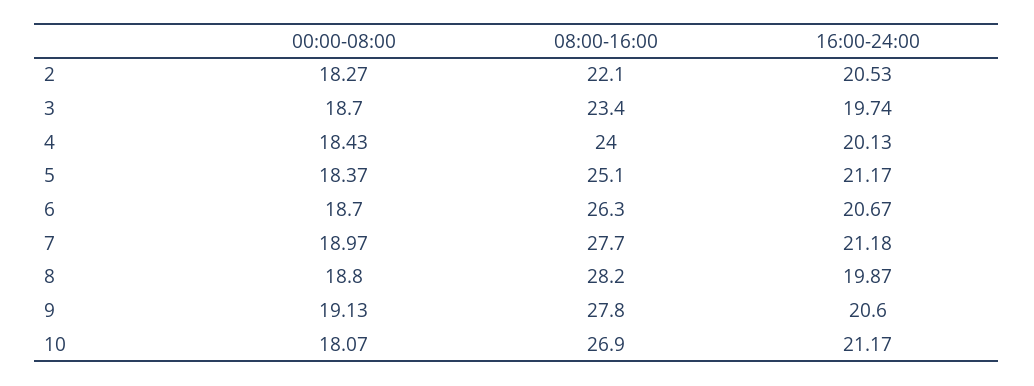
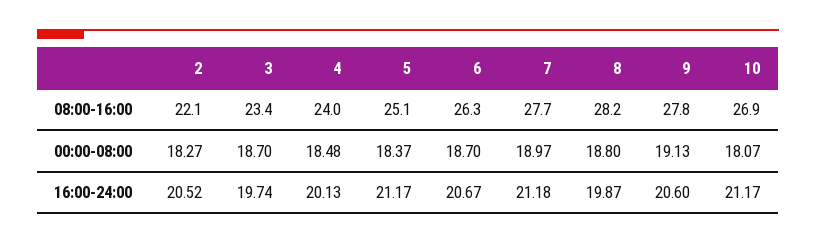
  {
    "00:00-08:00": {
      "2": 18.27,
      "3": 18.7,
-     "4": 18.43,
+     "4": 18.48,
      "5": 18.37,
      "6": 18.7,
      "7": 18.97,
      "8": 18.8,
      "9": 19.13,
      "10": 18.07
    },
    "08:00-16:00": {
      "2": 22.1,
      "3": 23.4,
      "4": 24,
      "5": 25.1,
      "6": 26.3,
      "7": 27.7,
      "8": 28.2,
      "9": 27.8,
      "10": 26.9
    },
    "16:00-24:00": {
-     "2": 20.53,
+     "2": 20.52,
      "3": 19.74,
      "4": 20.13,
      "5": 21.17,
      "6": 20.67,
      "7": 21.18,
      "8": 19.87,
      "9": 20.6,
      "10": 21.17
    }
  }

